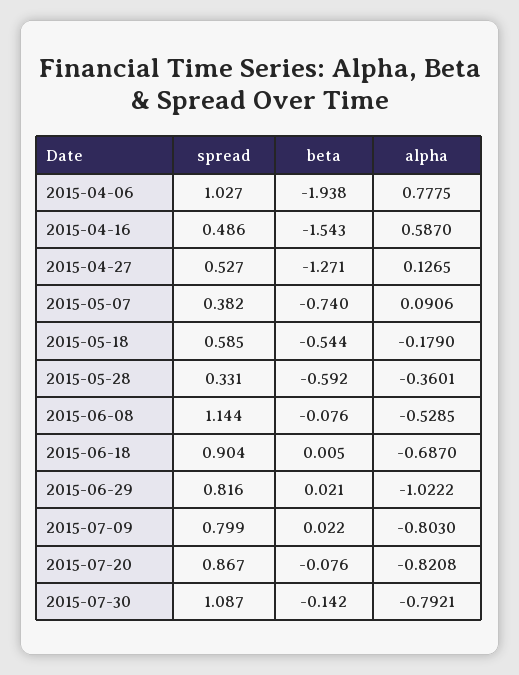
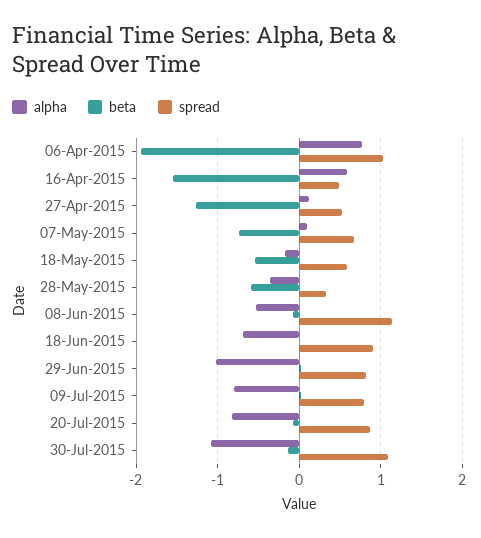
  {
    "spread": {
      "2015-04-06": 1.027,
      "2015-04-16": 0.486,
      "2015-04-27": 0.527,
-     "2015-05-07": 0.382,
+     "2015-05-07": 0.7,
      "2015-05-18": 0.585,
      "2015-05-28": 0.331,
      "2015-06-08": 1.144,
      "2015-06-18": 0.904,
      "2015-06-29": 0.816,
      "2015-07-09": 0.799,
      "2015-07-20": 0.867,
      "2015-07-30": 1.087
    },
    "beta": {
      "2015-04-06": -1.938,
      "2015-04-16": -1.543,
      "2015-04-27": -1.271,
      "2015-05-07": -0.74,
      "2015-05-18": -0.544,
      "2015-05-28": -0.592,
      "2015-06-08": -0.076,
      "2015-06-18": 0.005,
      "2015-06-29": 0.021,
      "2015-07-09": 0.022,
      "2015-07-20": -0.076,
      "2015-07-30": -0.142
    },
    "alpha": {
      "2015-04-06": 0.7775,
      "2015-04-16": 0.587,
      "2015-04-27": 0.1265,
      "2015-05-07": 0.0906,
      "2015-05-18": -0.179,
      "2015-05-28": -0.3601,
      "2015-06-08": -0.5285,
      "2015-06-18": -0.687,
      "2015-06-29": -1.0222,
      "2015-07-09": -0.803,
      "2015-07-20": -0.8208,
-     "2015-07-30": -0.7921
+     "2015-07-30": -1.1
    }
  }

